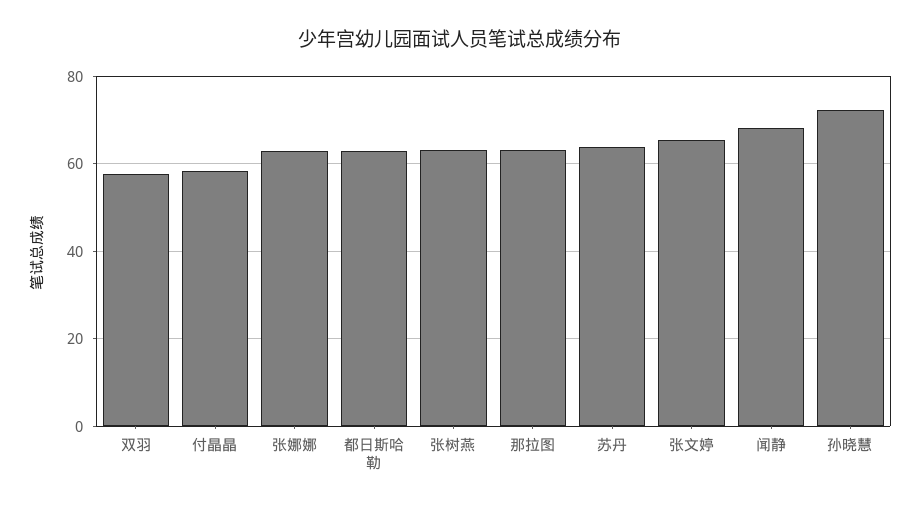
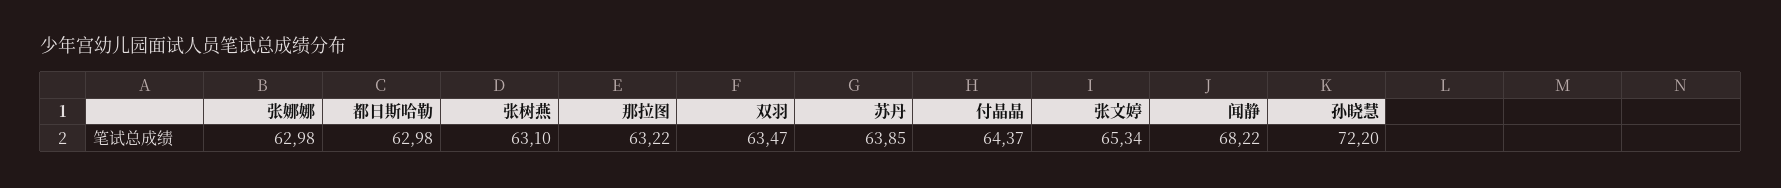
  {
-   "双羽": 58,
+   "双羽": 63.47,
-   "付晶晶": 58,
+   "付晶晶": 64.37,
    "张娜娜": 62.98,
    "都日斯哈勒": 62.98,
    "张树燕": 63.1,
    "那拉图": 63.22,
    "苏丹": 63.85,
    "张文婷": 65.34,
    "闻静": 68.22,
    "孙晓慧": 72.2
  }

